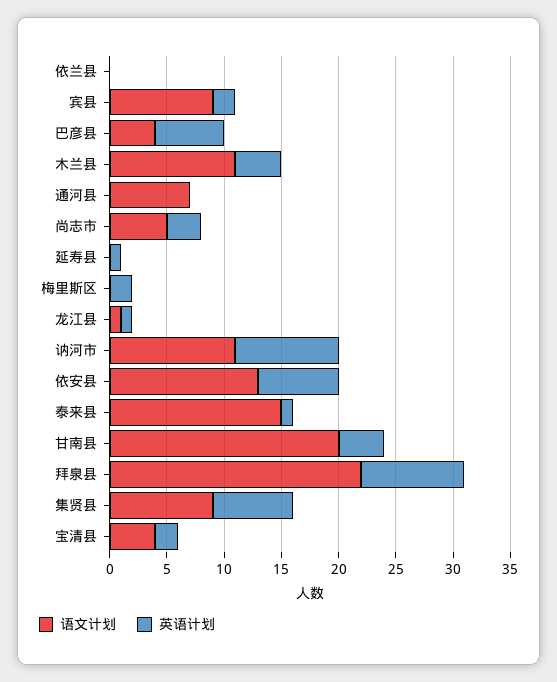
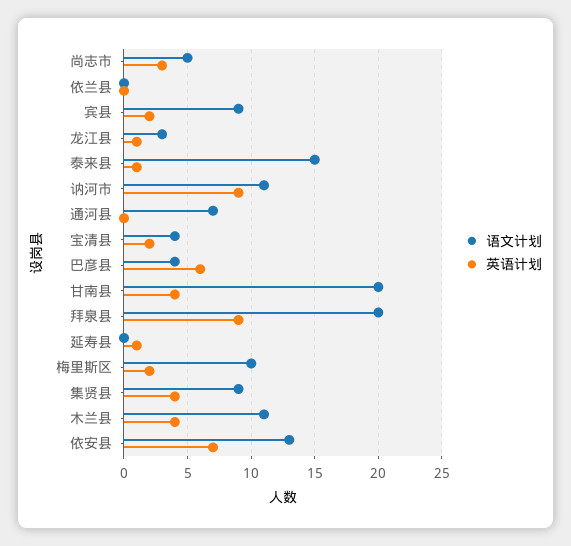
  {
    "语文计划": {
      "依兰县": 0,
      "宾县": 9,
      "巴彦县": 4,
      "木兰县": 11,
      "通河县": 7,
      "尚志市": 5,
      "延寿县": 0,
-     "梅里斯区": 0,
+     "梅里斯区": 10,
-     "龙江县": 1,
+     "龙江县": 3,
      "讷河市": 11,
      "依安县": 13,
      "泰来县": 15,
      "甘南县": 20,
-     "拜泉县": 22,
+     "拜泉县": 20,
      "集贤县": 9,
      "宝清县": 4
    },
    "英语计划": {
      "依兰县": 0,
      "宾县": 2,
      "巴彦县": 6,
      "木兰县": 4,
      "通河县": 0,
      "尚志市": 3,
      "延寿县": 1,
      "梅里斯区": 2,
      "龙江县": 1,
      "讷河市": 9,
      "依安县": 7,
      "泰来县": 1,
      "甘南县": 4,
      "拜泉县": 9,
-     "集贤县": 7,
+     "集贤县": 4,
      "宝清县": 2
    }
  }

